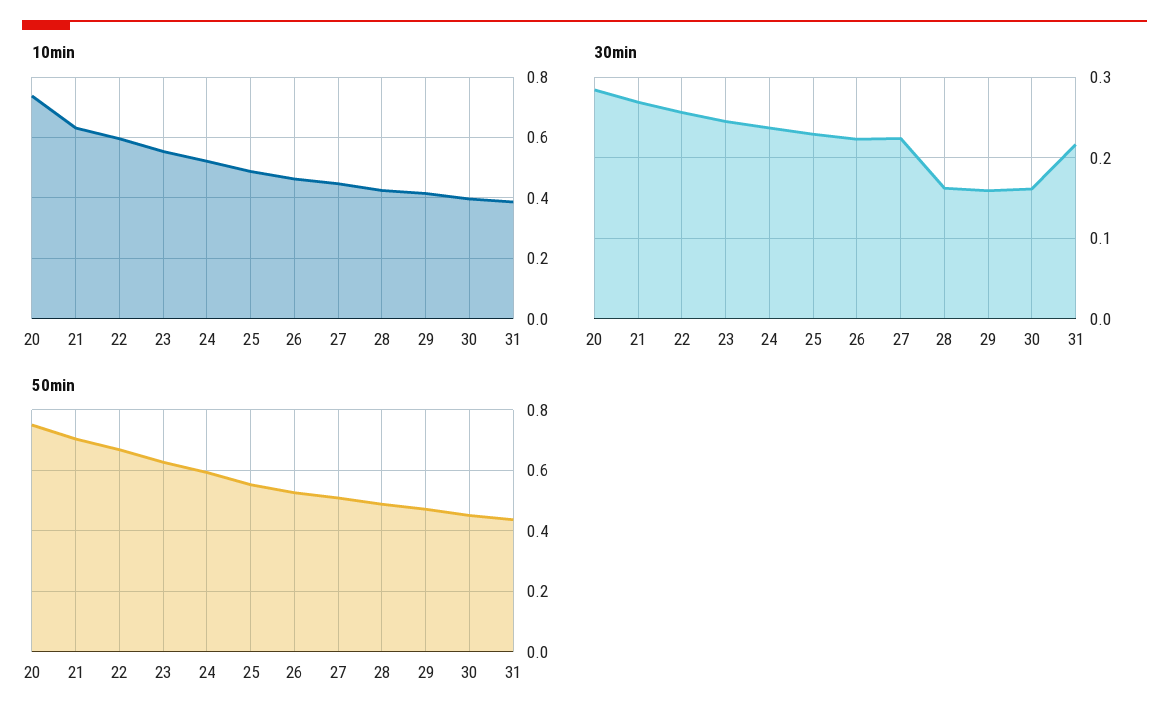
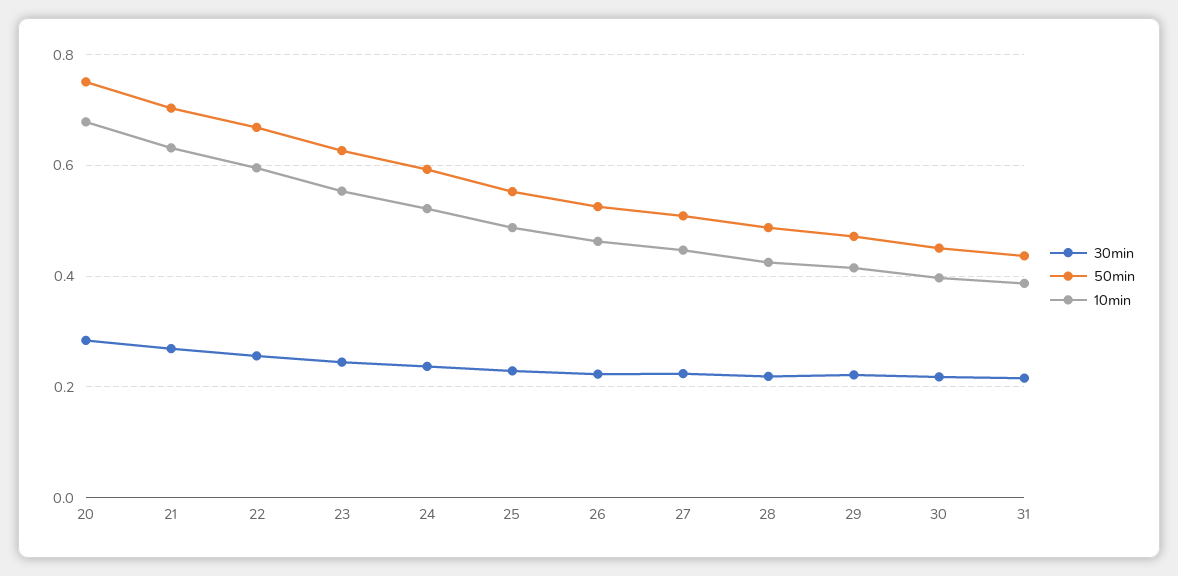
  {
    "10min": {
-     "20": 0.74,
+     "20": 0.68,
      "21": 0.64,
      "22": 0.6,
      "23": 0.56,
      "24": 0.52,
      "25": 0.48,
      "26": 0.46,
      "27": 0.44,
      "28": 0.42,
      "29": 0.42,
      "30": 0.4,
      "31": 0.38
    },
    "30min": {
      "20": 0.28,
      "21": 0.27,
      "22": 0.26,
      "23": 0.25,
      "24": 0.24,
      "25": 0.23,
      "26": 0.22,
      "27": 0.22,
-     "28": 0.16,
+     "28": 0.22,
-     "29": 0.16,
+     "29": 0.22,
-     "30": 0.16,
+     "30": 0.22,
      "31": 0.22
    },
    "50min": {
      "20": 0.76,
      "21": 0.7,
      "22": 0.66,
      "23": 0.62,
      "24": 0.6,
      "25": 0.56,
      "26": 0.52,
      "27": 0.5,
      "28": 0.48,
      "29": 0.48,
      "30": 0.46,
      "31": 0.44
    }
  }

